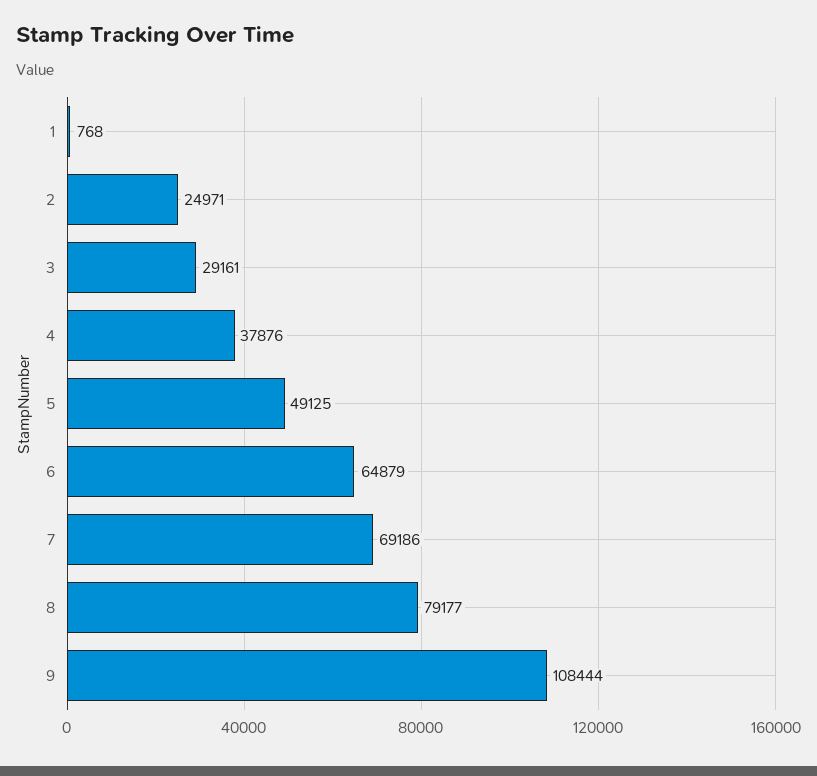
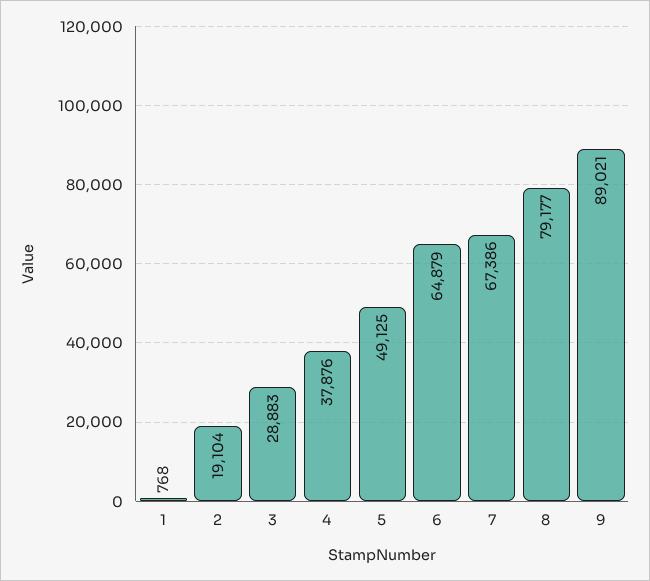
  {
    "1": 768,
-   "2": 24971,
+   "2": 19104,
-   "3": 29161,
+   "3": 28883,
    "4": 37876,
    "5": 49125,
    "6": 64879,
-   "7": 69186,
+   "7": 67386,
    "8": 79177,
-   "9": 108444
+   "9": 89021
  }

